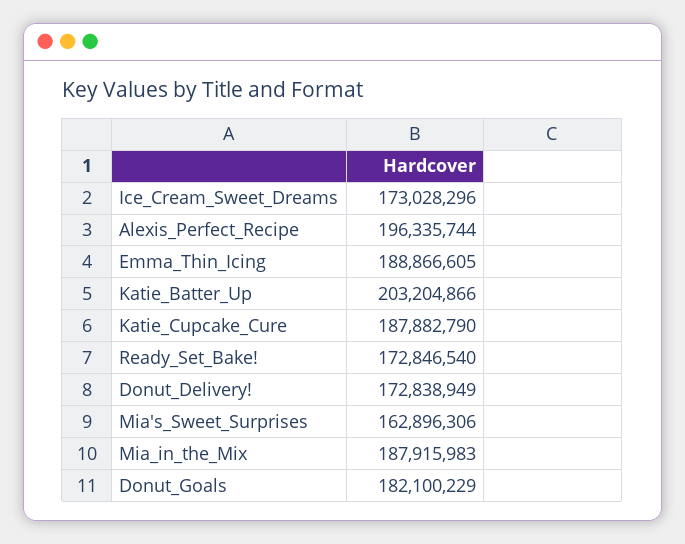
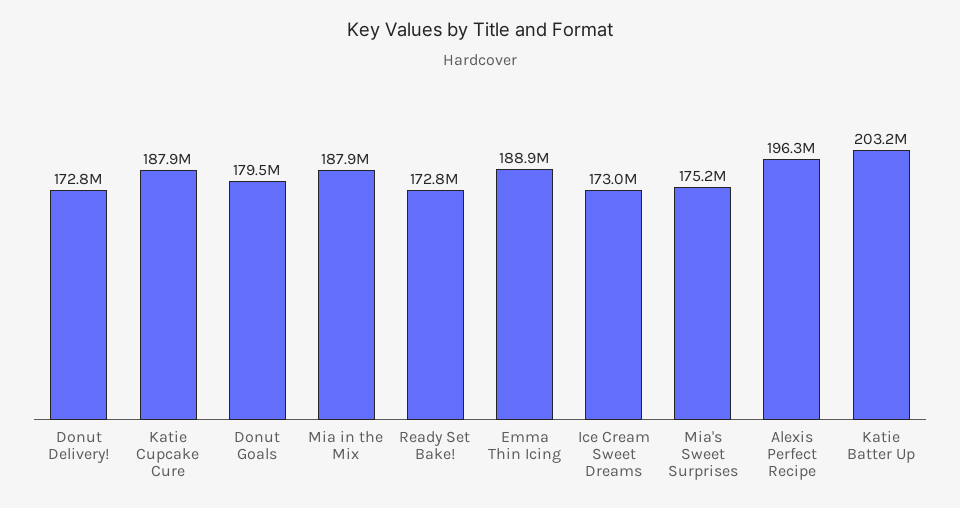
  {
    "Ice_Cream_Sweet_Dreams": 173028296,
    "Alexis_Perfect_Recipe": 196335744,
    "Emma_Thin_Icing": 188866605,
    "Katie_Batter_Up": 203204866,
    "Katie_Cupcake_Cure": 187882790,
    "Ready_Set_Bake!": 172846540,
    "Donut_Delivery!": 172838949,
-   "Mia's_Sweet_Surprises": 162896306,
+   "Mia's_Sweet_Surprises": 175200000,
    "Mia_in_the_Mix": 187915983,
-   "Donut_Goals": 182100229
+   "Donut_Goals": 179500000
  }

